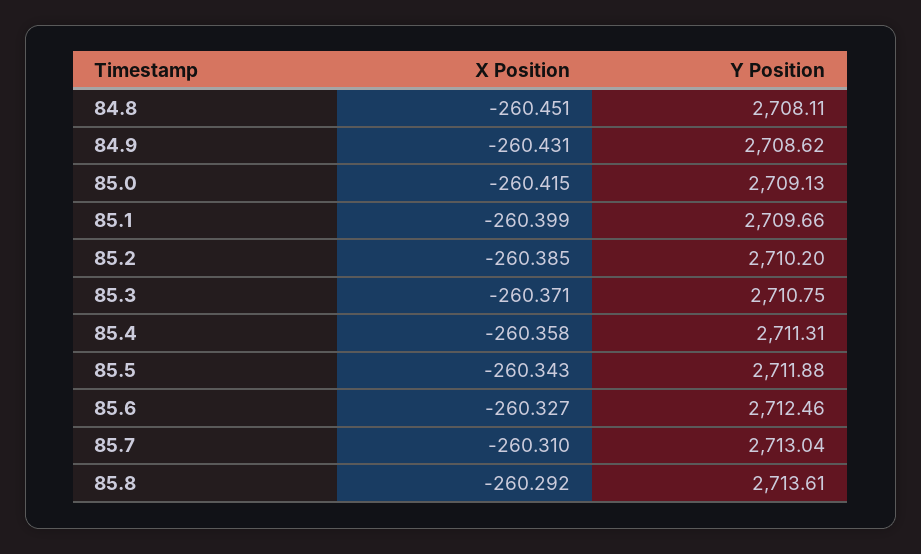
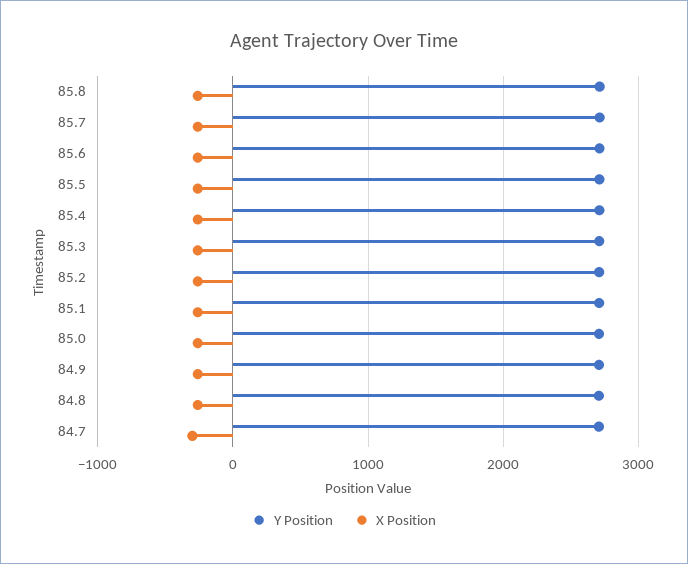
  {
    "X Position": {
      "84.8": -260.451,
      "84.9": -260.431,
      "85.0": -260.415,
      "85.1": -260.399,
      "85.2": -260.385,
      "85.3": -260.371,
      "85.4": -260.358,
      "85.5": -260.343,
      "85.6": -260.327,
      "85.7": -260.31,
-     "85.8": -260.292
+     "85.8": -260.292,
+     "84.7": -300
    },
    "Y Position": {
      "84.8": 2708.11,
      "84.9": 2708.62,
      "85.0": 2709.13,
      "85.1": 2709.66,
      "85.2": 2710.2,
      "85.3": 2710.75,
      "85.4": 2711.31,
      "85.5": 2711.88,
      "85.6": 2712.46,
      "85.7": 2713.04,
-     "85.8": 2713.61
+     "85.8": 2713.61,
+     "84.7": 2700
    }
  }

